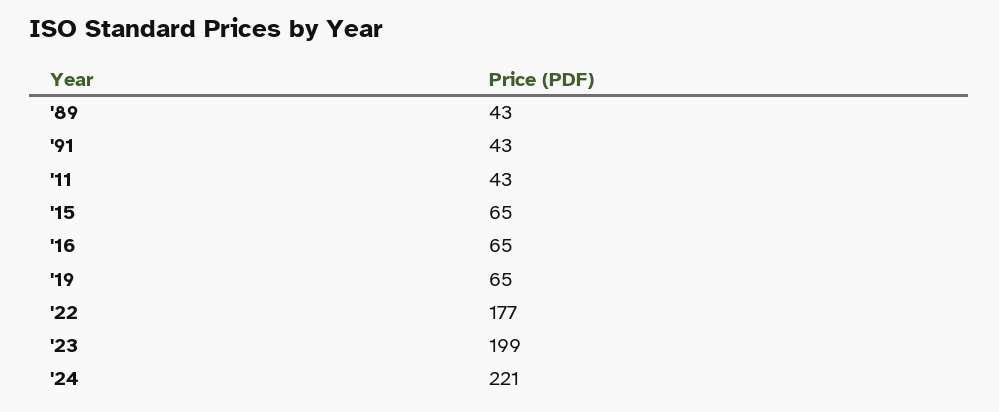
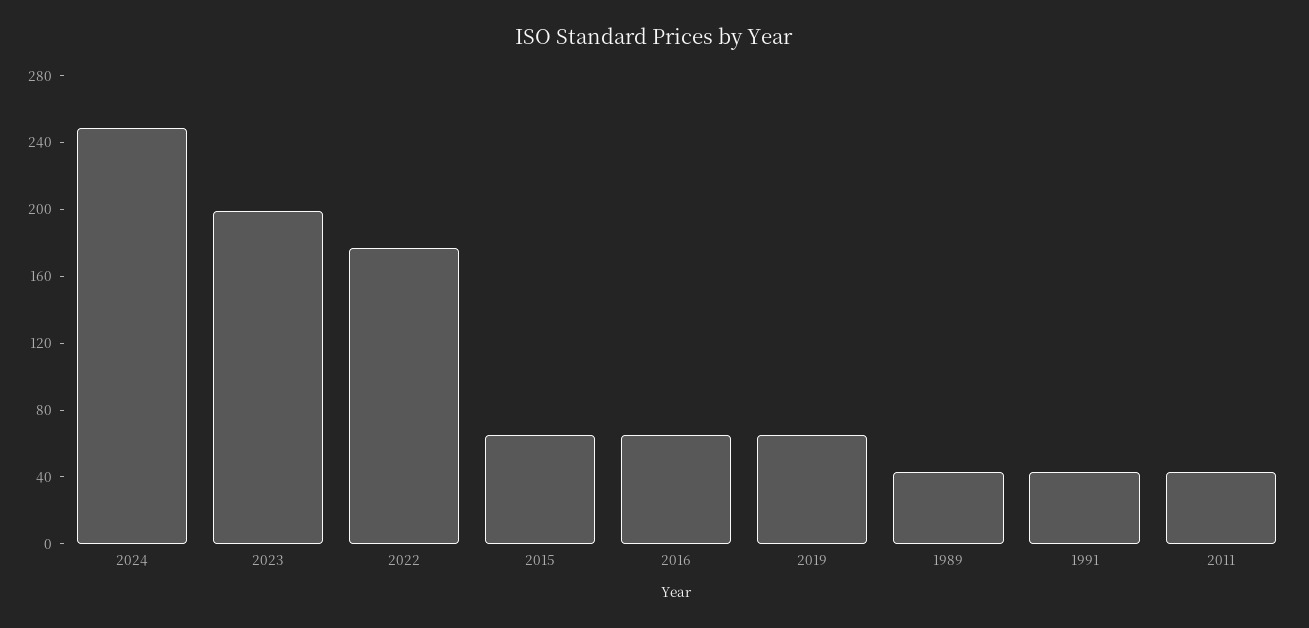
  {
    "'89": 43,
    "'91": 43,
    "'11": 43,
    "'15": 65,
    "'16": 65,
    "'19": 65,
    "'22": 177,
    "'23": 199,
-   "'24": 221
+   "'24": 250
  }

